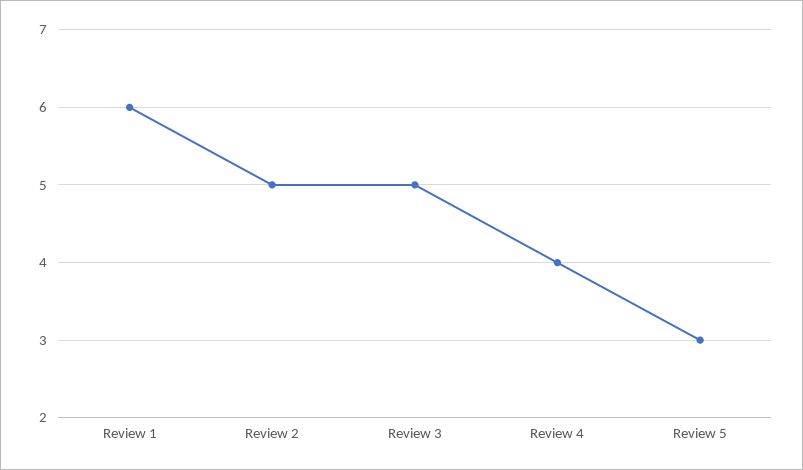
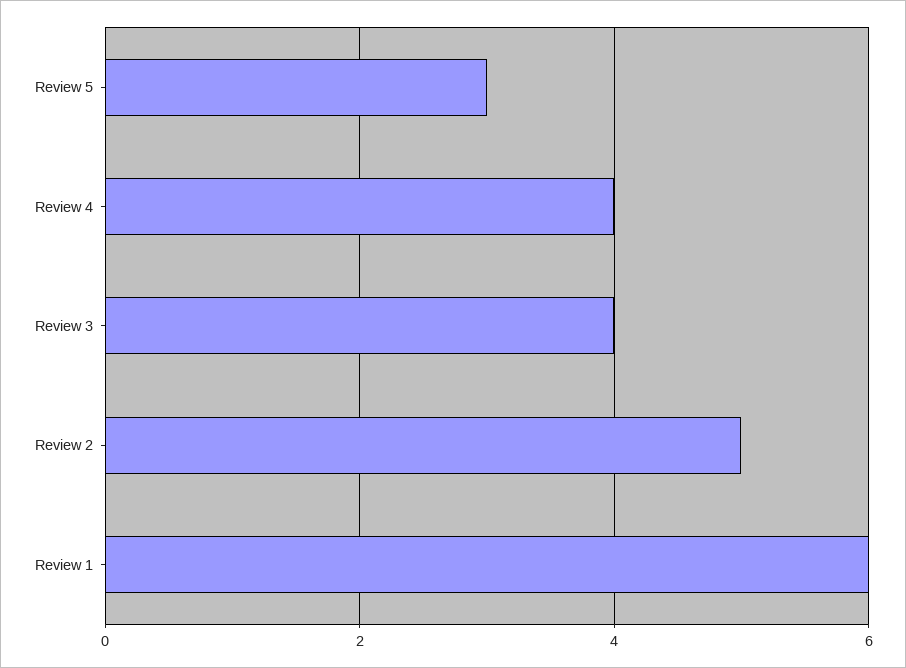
  {
    "Review 1": 6,
    "Review 2": 5,
-   "Review 3": 5,
+   "Review 3": 4,
    "Review 4": 4,
    "Review 5": 3
  }

